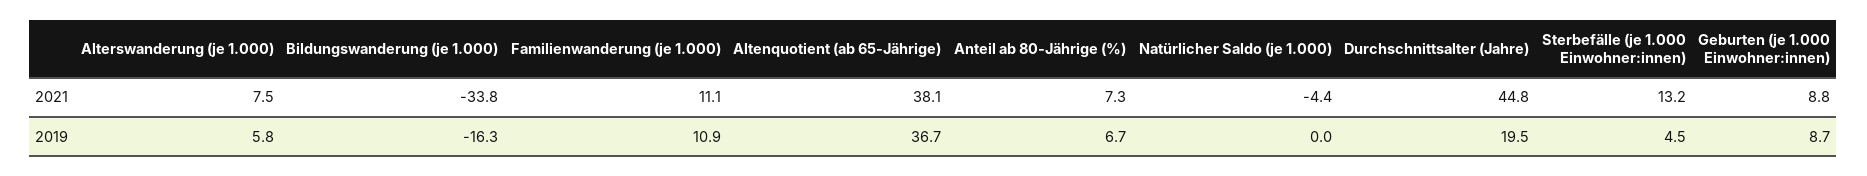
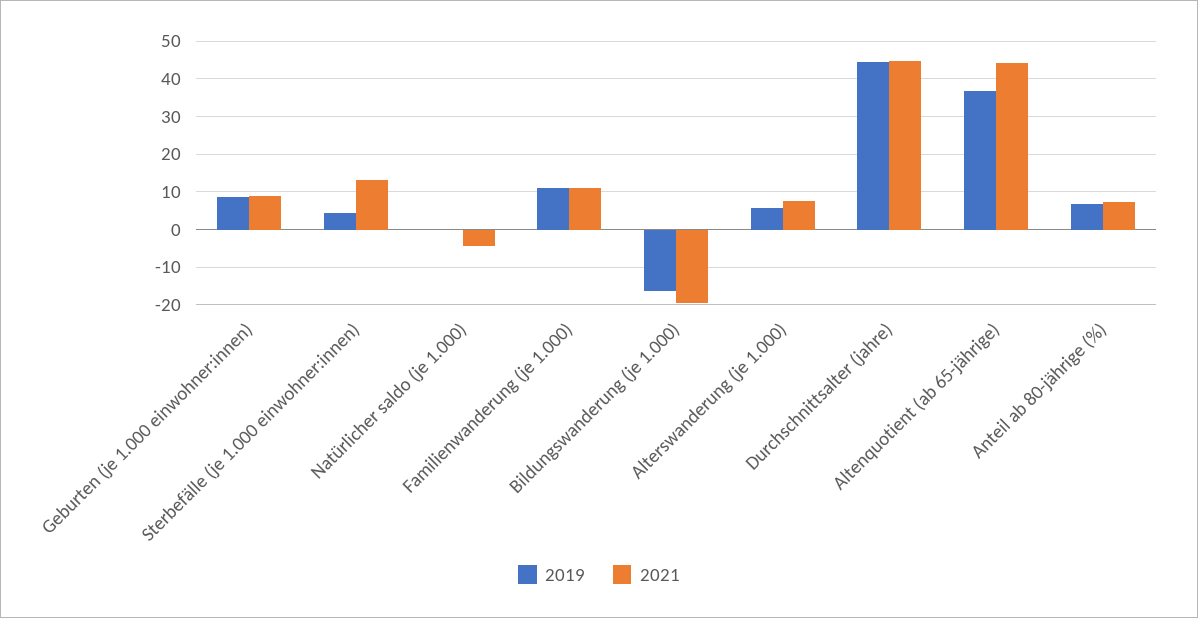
  {
    "2021": {
      "Alterswanderung (je 1.000)": 7.5,
-     "Bildungswanderung (je 1.000)": -33.8,
+     "Bildungswanderung (je 1.000)": -20,
      "Familienwanderung (je 1.000)": 11.1,
-     "Altenquotient (ab 65-Jährige)": 38.1,
+     "Altenquotient (ab 65-Jährige)": 44,
      "Anteil ab 80-Jährige (%)": 7.3,
      "Natürlicher Saldo (je 1.000)": -4.4,
      "Durchschnittsalter (Jahre)": 44.8,
      "Sterbefälle (je 1.000 Einwohner:innen)": 13.2,
      "Geburten (je 1.000 Einwohner:innen)": 8.8
    },
    "2019": {
      "Alterswanderung (je 1.000)": 5.8,
      "Bildungswanderung (je 1.000)": -16.3,
      "Familienwanderung (je 1.000)": 10.9,
      "Altenquotient (ab 65-Jährige)": 36.7,
      "Anteil ab 80-Jährige (%)": 6.7,
      "Natürlicher Saldo (je 1.000)": 0,
-     "Durchschnittsalter (Jahre)": 19.5,
+     "Durchschnittsalter (Jahre)": 44,
      "Sterbefälle (je 1.000 Einwohner:innen)": 4.5,
      "Geburten (je 1.000 Einwohner:innen)": 8.7
    }
  }

